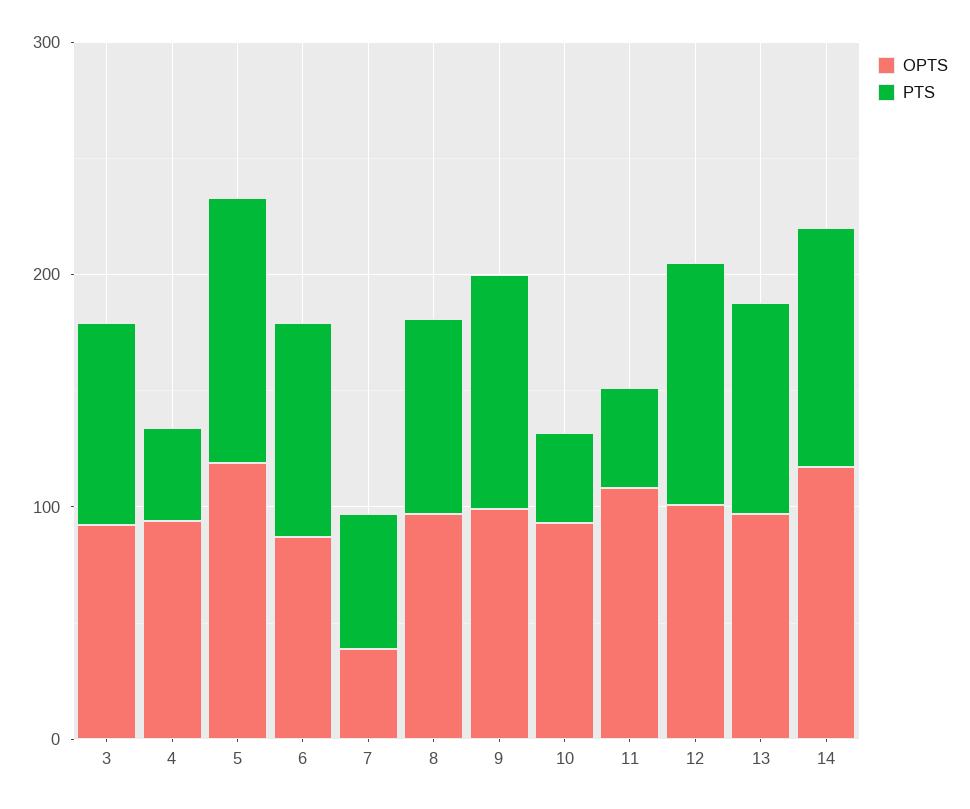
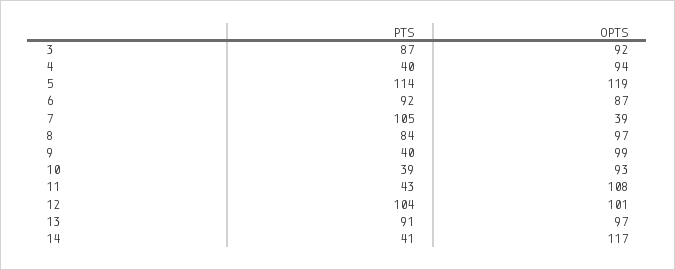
  {
    "OPTS": {
      "3": 92,
      "4": 94,
      "5": 119,
      "6": 87,
      "7": 39,
      "8": 97,
      "9": 99,
      "10": 93,
      "11": 108,
      "12": 101,
      "13": 97,
      "14": 117
    },
    "PTS": {
      "3": 87,
      "4": 40,
      "5": 114,
      "6": 92,
-     "7": 60,
+     "7": 105,
      "8": 84,
-     "9": 100,
+     "9": 40,
      "10": 39,
      "11": 43,
      "12": 104,
      "13": 91,
-     "14": 100
+     "14": 41
    }
  }

